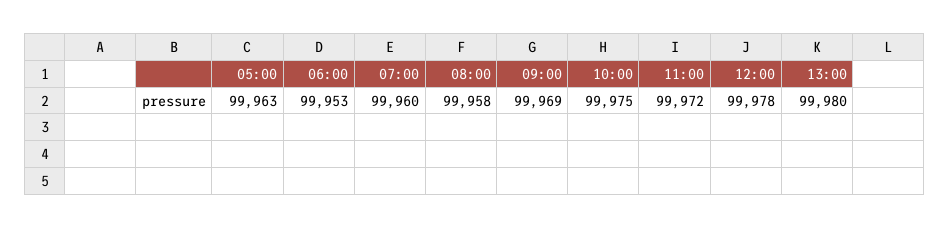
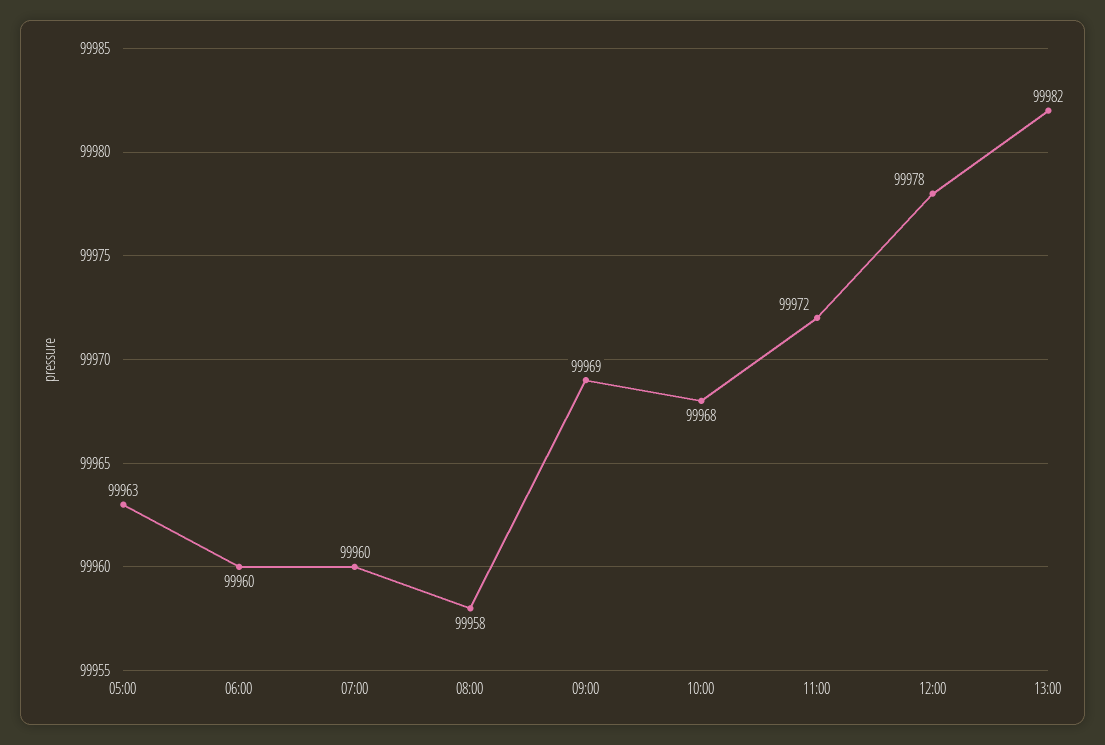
  {
    "05:00": 99963,
-   "06:00": 99953,
+   "06:00": 99960,
    "07:00": 99960,
    "08:00": 99958,
    "09:00": 99969,
-   "10:00": 99975,
+   "10:00": 99968,
    "11:00": 99972,
    "12:00": 99978,
-   "13:00": 99980
+   "13:00": 99982
  }

